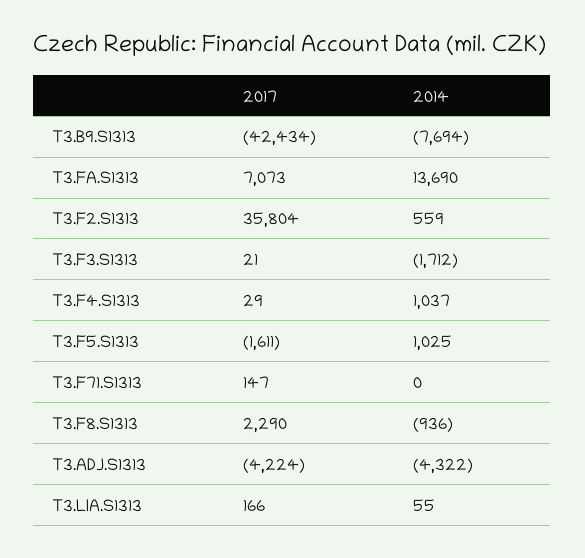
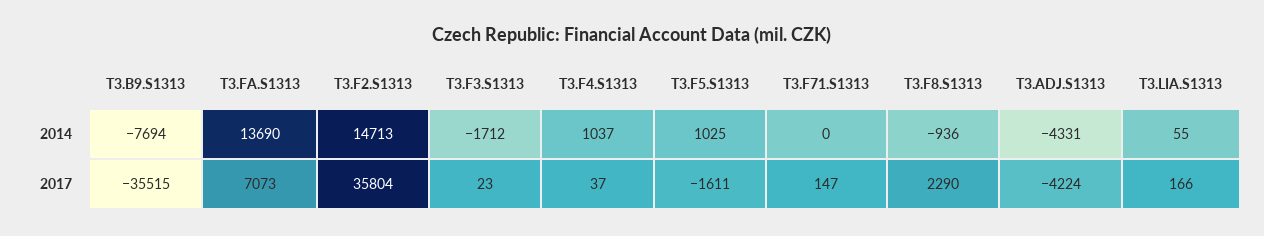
  {
    "2017": {
-     "T3.B9.S1313": -42434,
+     "T3.B9.S1313": -35515,
      "T3.FA.S1313": 7073,
      "T3.F2.S1313": 35804,
-     "T3.F3.S1313": 21,
+     "T3.F3.S1313": 23,
-     "T3.F4.S1313": 29,
+     "T3.F4.S1313": 37,
      "T3.F5.S1313": -1611,
      "T3.F71.S1313": 147,
      "T3.F8.S1313": 2290,
      "T3.ADJ.S1313": -4224,
      "T3.LIA.S1313": 166
    },
    "2014": {
      "T3.B9.S1313": -7694,
      "T3.FA.S1313": 13690,
-     "T3.F2.S1313": 559,
+     "T3.F2.S1313": 14713,
      "T3.F3.S1313": -1712,
      "T3.F4.S1313": 1037,
      "T3.F5.S1313": 1025,
      "T3.F71.S1313": 0,
      "T3.F8.S1313": -936,
-     "T3.ADJ.S1313": -4322,
+     "T3.ADJ.S1313": -4331,
      "T3.LIA.S1313": 55
    }
  }

